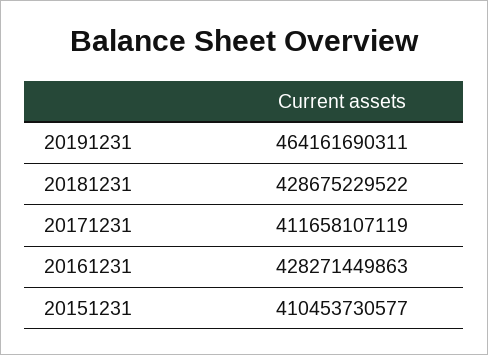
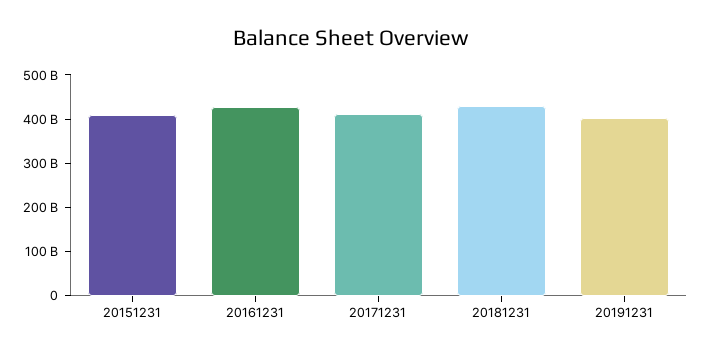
  {
-   "20191231": 464161690311,
+   "20191231": 400000000000,
    "20181231": 428675229522,
    "20171231": 411658107119,
    "20161231": 428271449863,
    "20151231": 410453730577
  }

